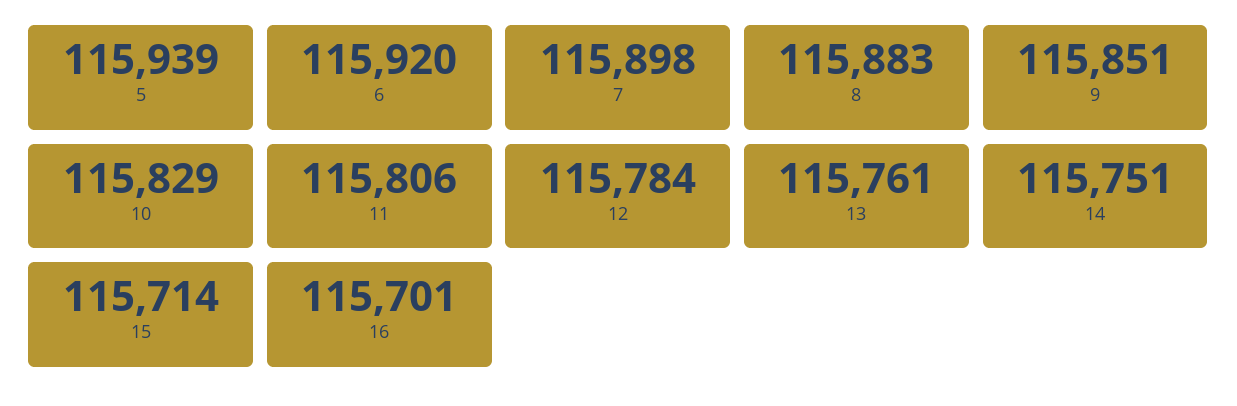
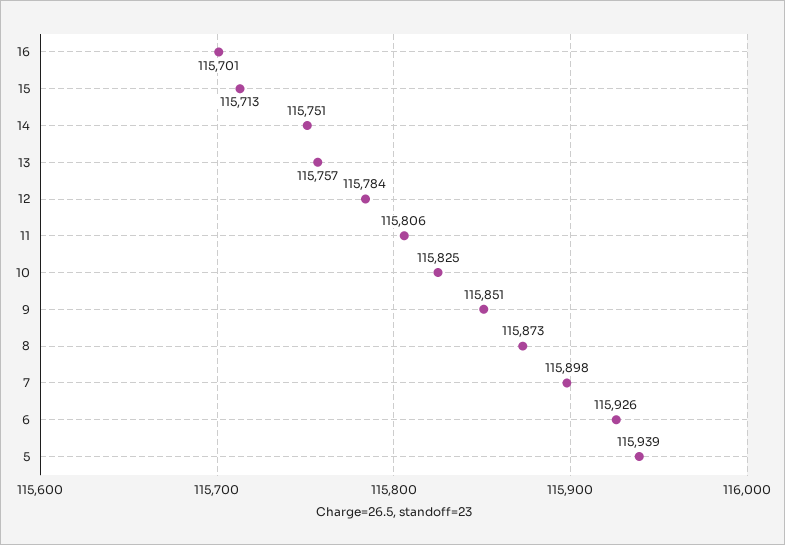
  {
    "5": 115939,
-   "6": 115920,
+   "6": 115926,
    "7": 115898,
-   "8": 115883,
+   "8": 115873,
    "9": 115851,
-   "10": 115829,
+   "10": 115825,
    "11": 115806,
    "12": 115784,
-   "13": 115761,
+   "13": 115757,
    "14": 115751,
-   "15": 115714,
+   "15": 115713,
    "16": 115701
  }

